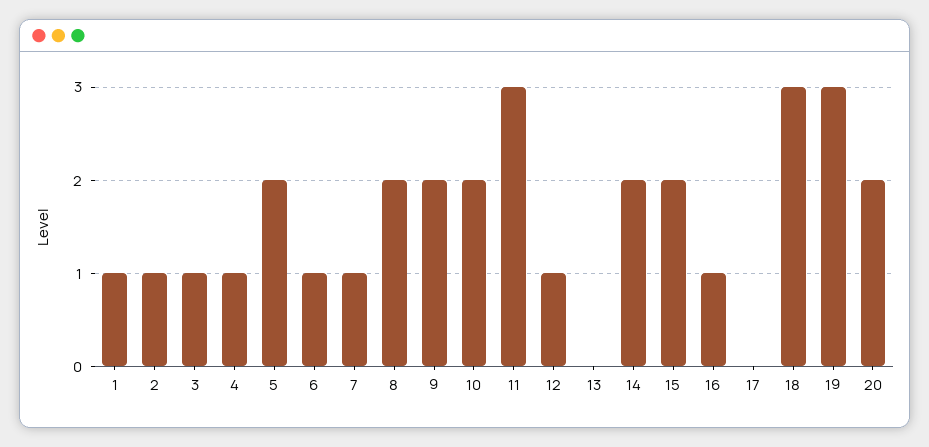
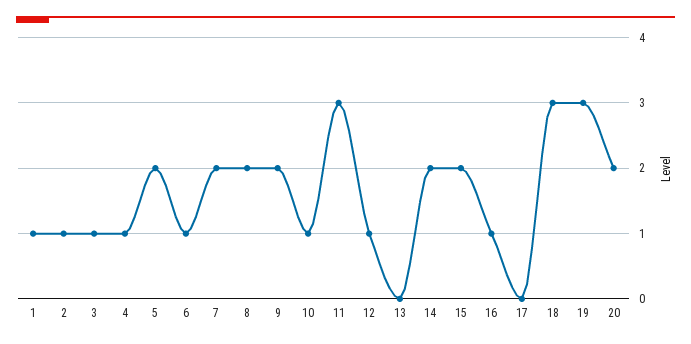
  {
    "1": 1,
    "2": 1,
    "3": 1,
    "4": 1,
    "5": 2,
    "6": 1,
-   "7": 1,
+   "7": 2,
    "8": 2,
    "9": 2,
-   "10": 2,
+   "10": 1,
    "11": 3,
    "12": 1,
    "13": 0,
    "14": 2,
    "15": 2,
    "16": 1,
    "17": 0,
    "18": 3,
    "19": 3,
    "20": 2
  }

